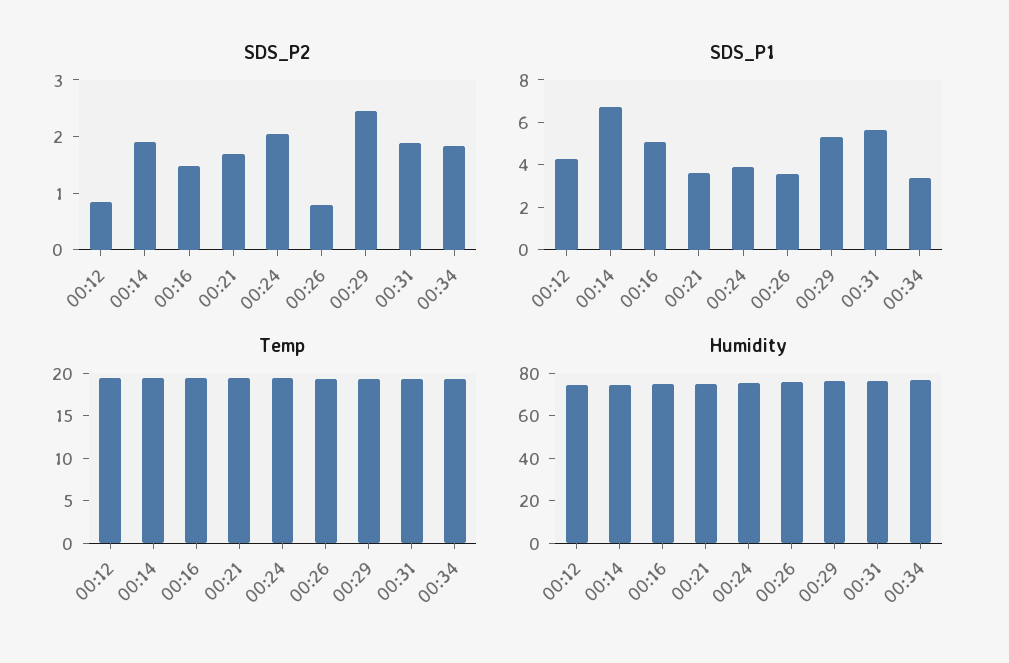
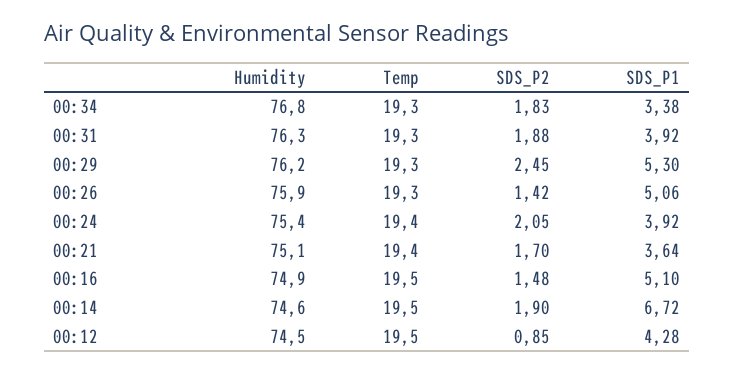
  {
    "SDS_P2": {
      "00:12": 0.85,
      "00:14": 1.9,
      "00:16": 1.48,
      "00:21": 1.7,
      "00:24": 2.05,
-     "00:26": 0.8,
+     "00:26": 1.42,
      "00:29": 2.45,
      "00:31": 1.88,
      "00:34": 1.83
    },
    "SDS_P1": {
      "00:12": 4.28,
      "00:14": 6.72,
      "00:16": 5.1,
      "00:21": 3.64,
      "00:24": 3.92,
-     "00:26": 3.5,
+     "00:26": 5.06,
      "00:29": 5.3,
-     "00:31": 5.5,
+     "00:31": 3.92,
      "00:34": 3.38
    },
    "Temp": {
      "00:12": 19.5,
      "00:14": 19.5,
      "00:16": 19.5,
      "00:21": 19.4,
      "00:24": 19.4,
      "00:26": 19.3,
      "00:29": 19.3,
      "00:31": 19.3,
      "00:34": 19.3
    },
    "Humidity": {
      "00:12": 74.5,
      "00:14": 74.6,
      "00:16": 74.9,
      "00:21": 75.1,
      "00:24": 75.4,
      "00:26": 75.9,
      "00:29": 76.2,
      "00:31": 76.3,
      "00:34": 76.8
    }
  }

